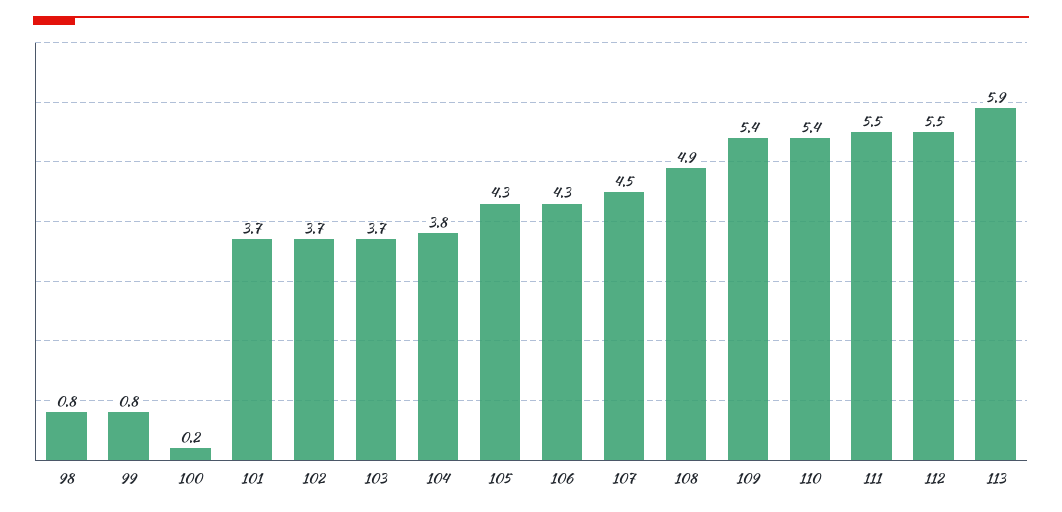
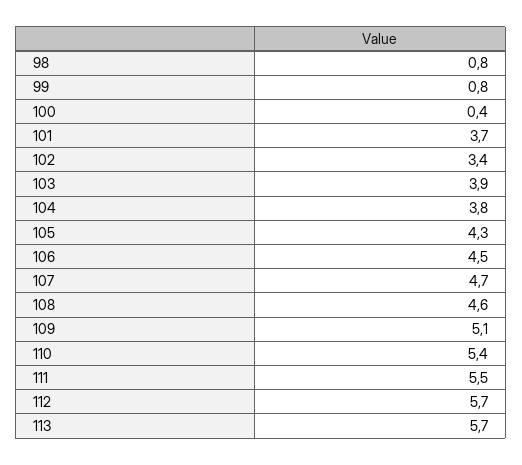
  {
    "98": 0.8,
    "99": 0.8,
-   "100": 0.2,
+   "100": 0.4,
    "101": 3.7,
-   "102": 3.7,
+   "102": 3.4,
-   "103": 3.7,
+   "103": 3.9,
    "104": 3.8,
    "105": 4.3,
-   "106": 4.3,
+   "106": 4.5,
-   "107": 4.5,
+   "107": 4.7,
-   "108": 4.9,
+   "108": 4.6,
-   "109": 5.4,
+   "109": 5.1,
    "110": 5.4,
    "111": 5.5,
-   "112": 5.5,
+   "112": 5.7,
-   "113": 5.9
+   "113": 5.7
  }

